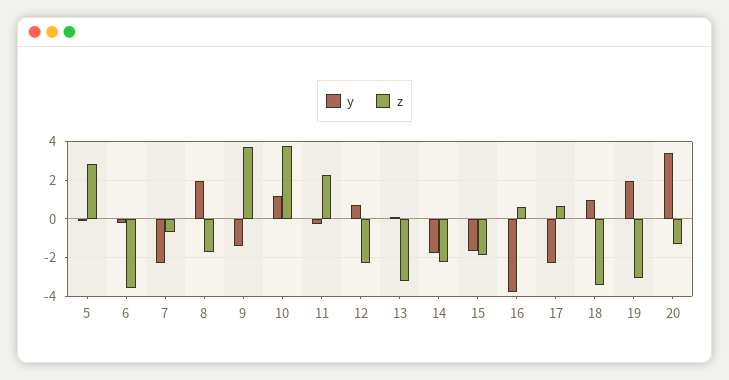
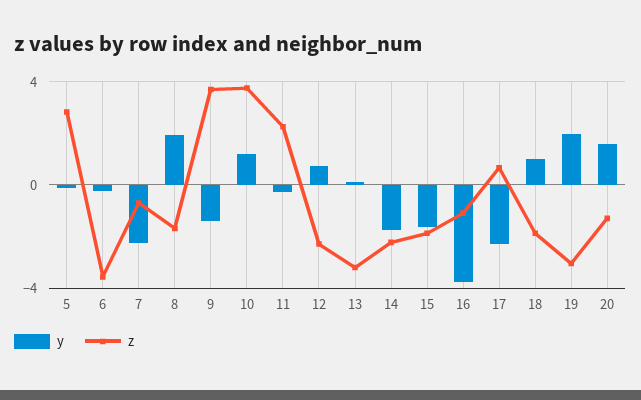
  {
    "y": {
      "5": 0,
      "6": 0,
      "7": -2.5,
      "8": 2,
      "9": -1.5,
      "10": 1,
      "11": -0.5,
      "12": 0.5,
      "13": 0,
      "14": -2,
      "15": -1.5,
      "16": -4,
      "17": -2.5,
      "18": 1,
      "19": 2,
-     "20": 3.5
+     "20": 1.5
    },
    "z": {
      "5": 3,
      "6": -3.5,
      "7": -0.5,
      "8": -1.5,
      "9": 3.5,
      "10": 4,
      "11": 2.5,
      "12": -2.5,
      "13": -3,
      "14": -2,
      "15": -2,
-     "16": 0.5,
+     "16": -1,
      "17": 0.5,
-     "18": -3.5,
+     "18": -2,
      "19": -3,
      "20": -1.5
    }
  }

